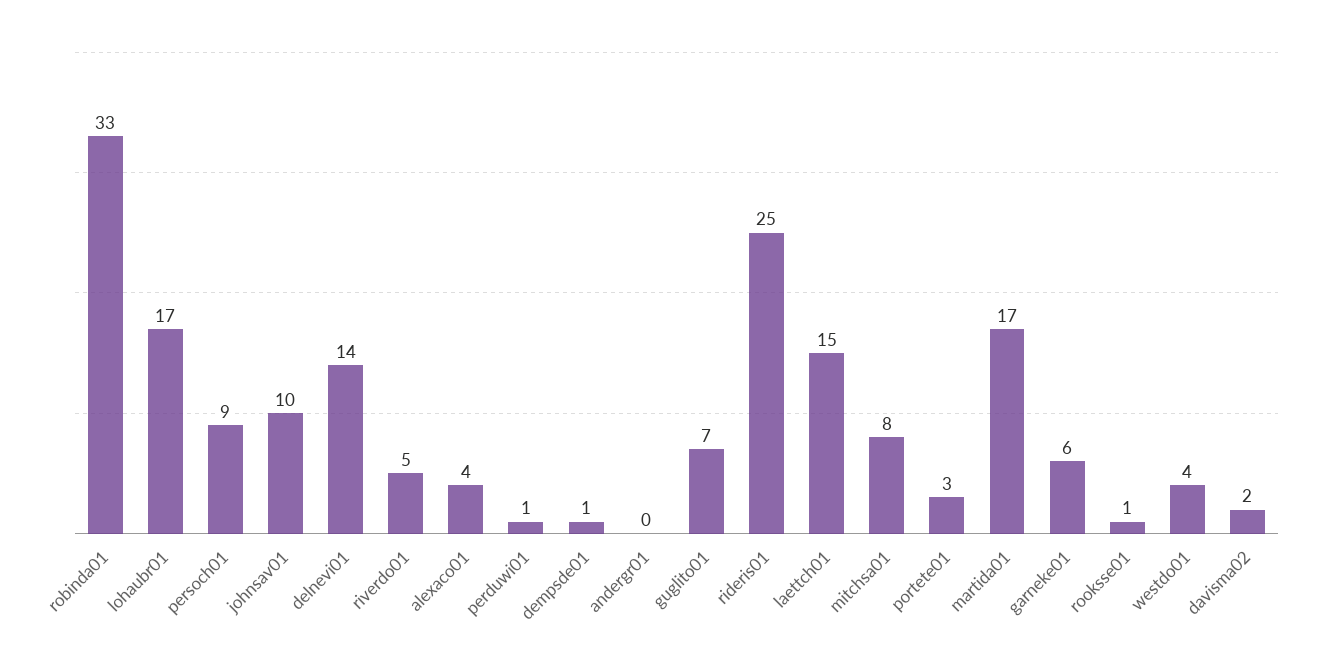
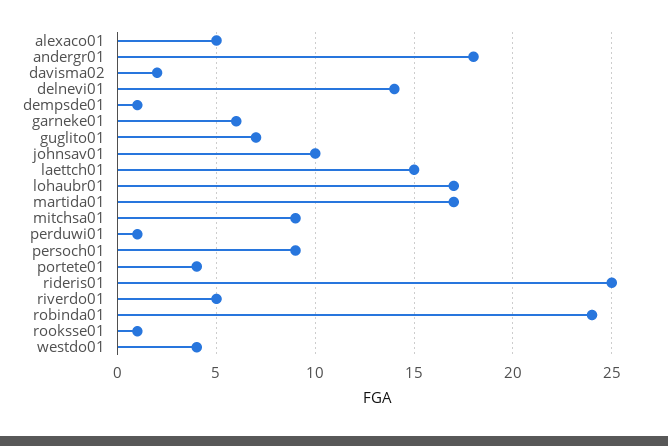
  {
-   "robinda01": 33,
+   "robinda01": 24,
    "lohaubr01": 17,
    "persoch01": 9,
    "johnsav01": 10,
    "delnevi01": 14,
    "riverdo01": 5,
-   "alexaco01": 4,
+   "alexaco01": 5,
    "perduwi01": 1,
    "dempsde01": 1,
-   "andergr01": 0,
+   "andergr01": 18,
    "guglito01": 7,
    "rideris01": 25,
    "laettch01": 15,
-   "mitchsa01": 8,
+   "mitchsa01": 9,
-   "portete01": 3,
+   "portete01": 4,
    "martida01": 17,
    "garneke01": 6,
    "rooksse01": 1,
    "westdo01": 4,
    "davisma02": 2
  }

